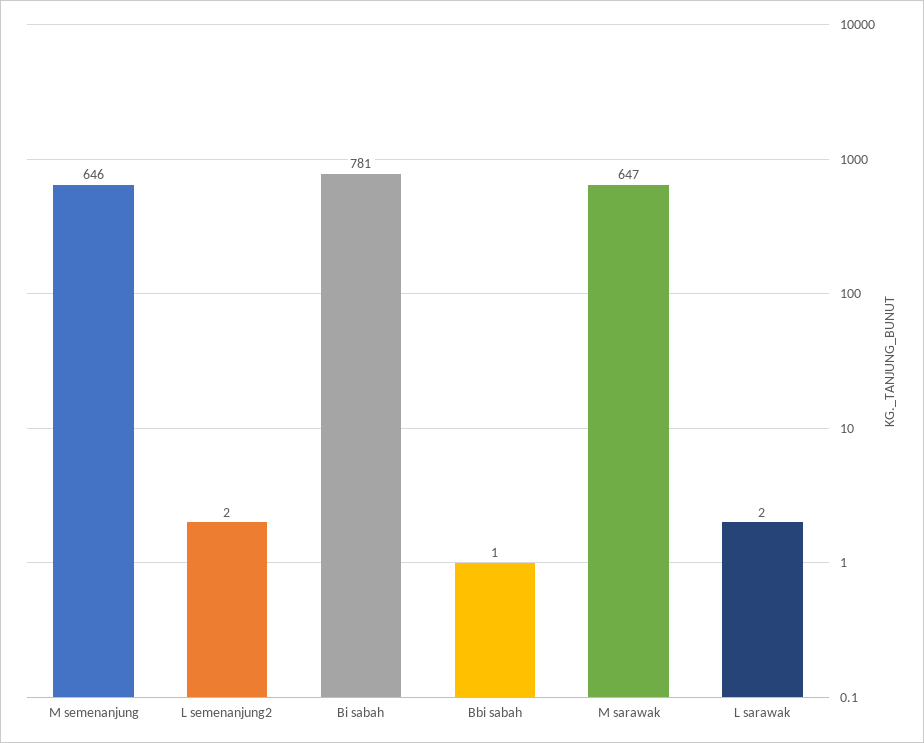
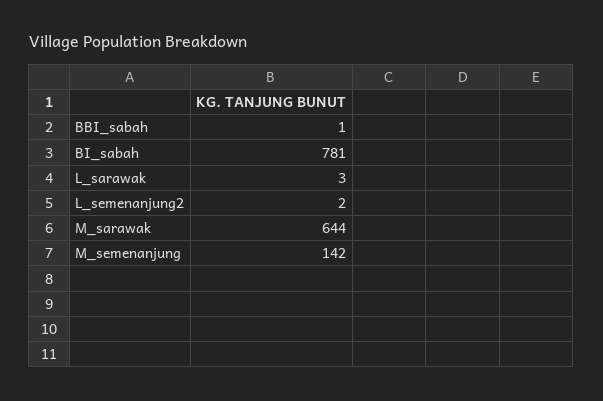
  {
-   "M semenanjung": 646,
+   "M semenanjung": 142,
    "L semenanjung2": 2,
    "Bi sabah": 781,
    "Bbi sabah": 1,
-   "M sarawak": 647,
+   "M sarawak": 644,
-   "L sarawak": 2
+   "L sarawak": 3
  }

